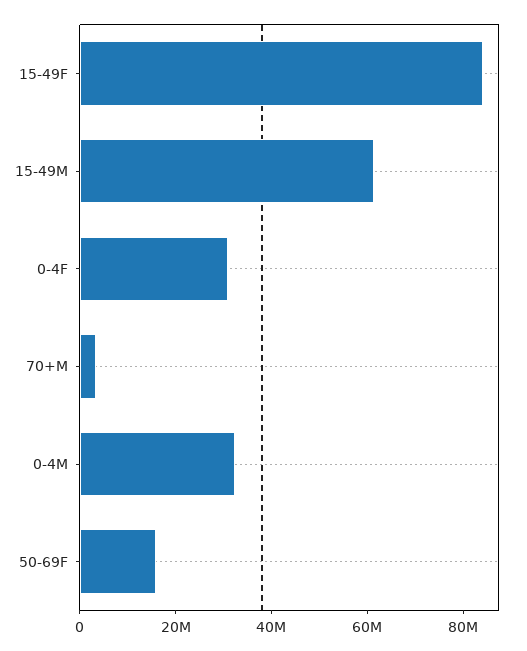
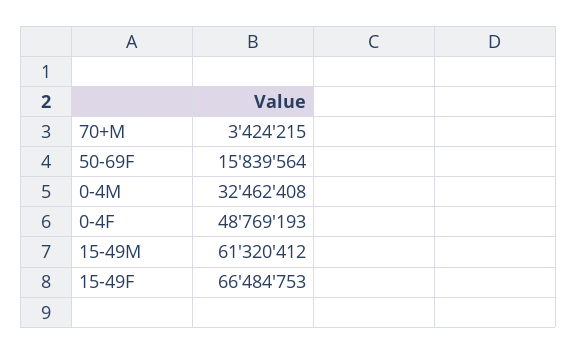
  {
-   "15-49F": 85000000,
+   "15-49F": 66484753,
    "15-49M": 61320412,
-   "0-4F": 30000000,
+   "0-4F": 48769193,
    "70+M": 3424215,
    "0-4M": 32462408,
    "50-69F": 15839564
  }

